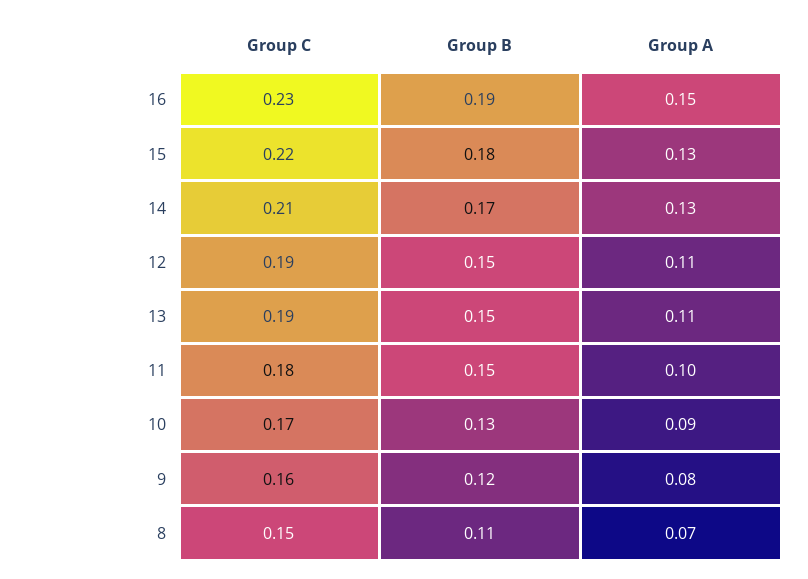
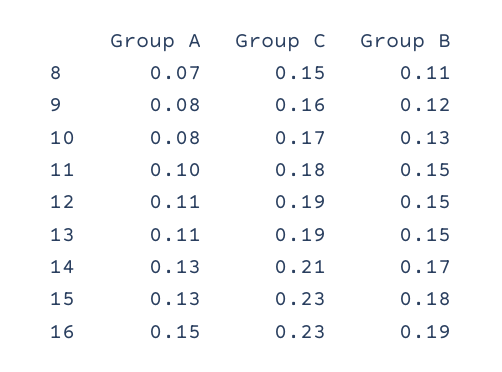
  {
    "Group C": {
      "16": 0.23,
-     "15": 0.22,
+     "15": 0.23,
      "14": 0.21,
      "12": 0.19,
      "13": 0.19,
      "11": 0.18,
      "10": 0.17,
      "9": 0.16,
      "8": 0.15
    },
    "Group B": {
      "16": 0.19,
      "15": 0.18,
      "14": 0.17,
      "12": 0.15,
      "13": 0.15,
      "11": 0.15,
      "10": 0.13,
      "9": 0.12,
      "8": 0.11
    },
    "Group A": {
      "16": 0.15,
      "15": 0.13,
      "14": 0.13,
      "12": 0.11,
      "13": 0.11,
      "11": 0.1,
-     "10": 0.09,
+     "10": 0.08,
      "9": 0.08,
      "8": 0.07
    }
  }

